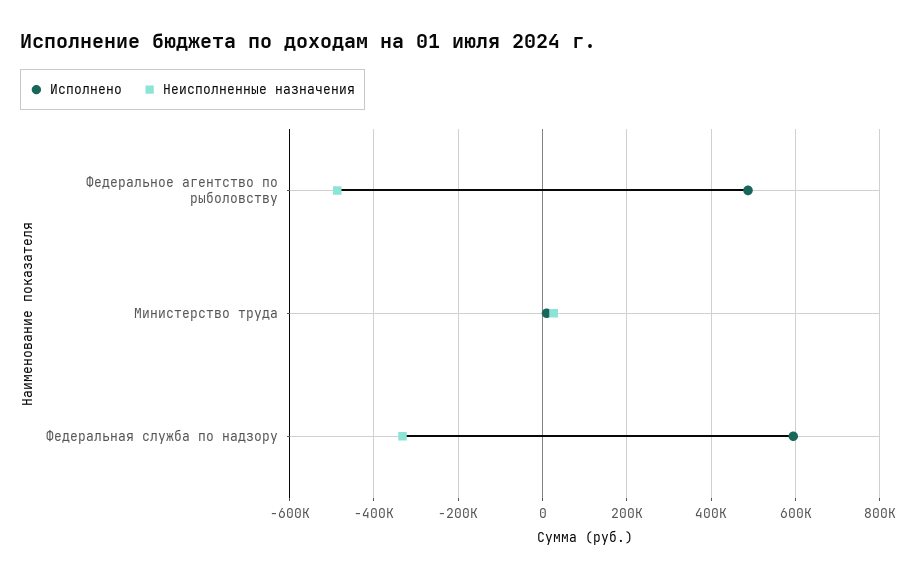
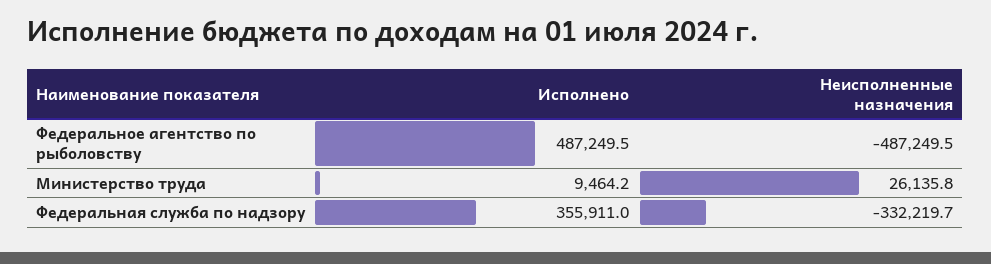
  {
    "Исполнено": {
      "Федеральное агентство по рыболовству": 487249.5,
      "Министерство труда": 9464.2,
-     "Федеральная служба по надзору": 600000
+     "Федеральная служба по надзору": 355911
    },
    "Неисполненные назначения": {
      "Федеральное агентство по рыболовству": -487249.5,
      "Министерство труда": 26135.8,
      "Федеральная служба по надзору": -332219.7
    }
  }

